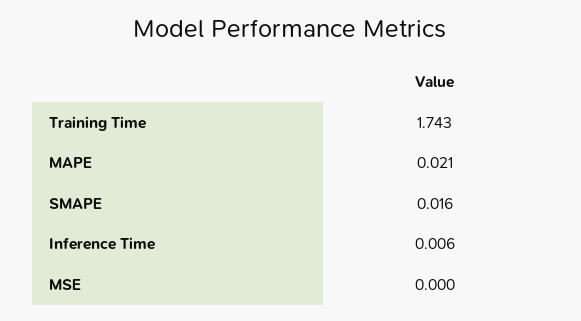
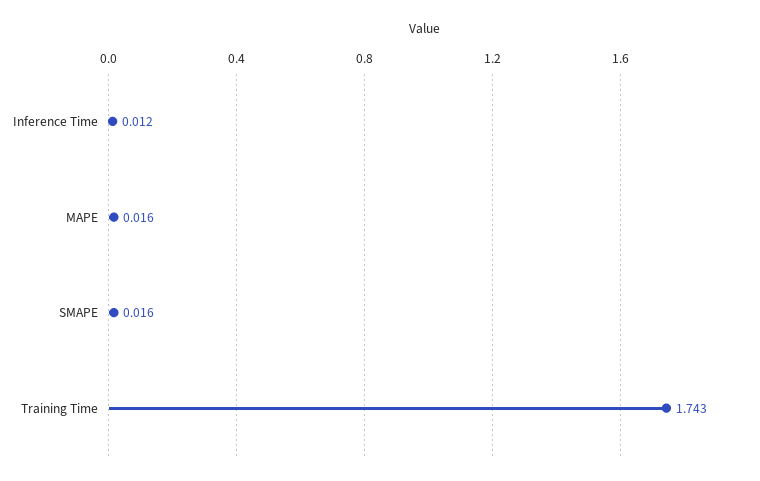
  {
    "Training Time": 1.743,
-   "MAPE": 0.021,
+   "MAPE": 0.016,
    "SMAPE": 0.016,
-   "Inference Time": 0.006,
+   "Inference Time": 0.012
-   "MSE": 0
  }

